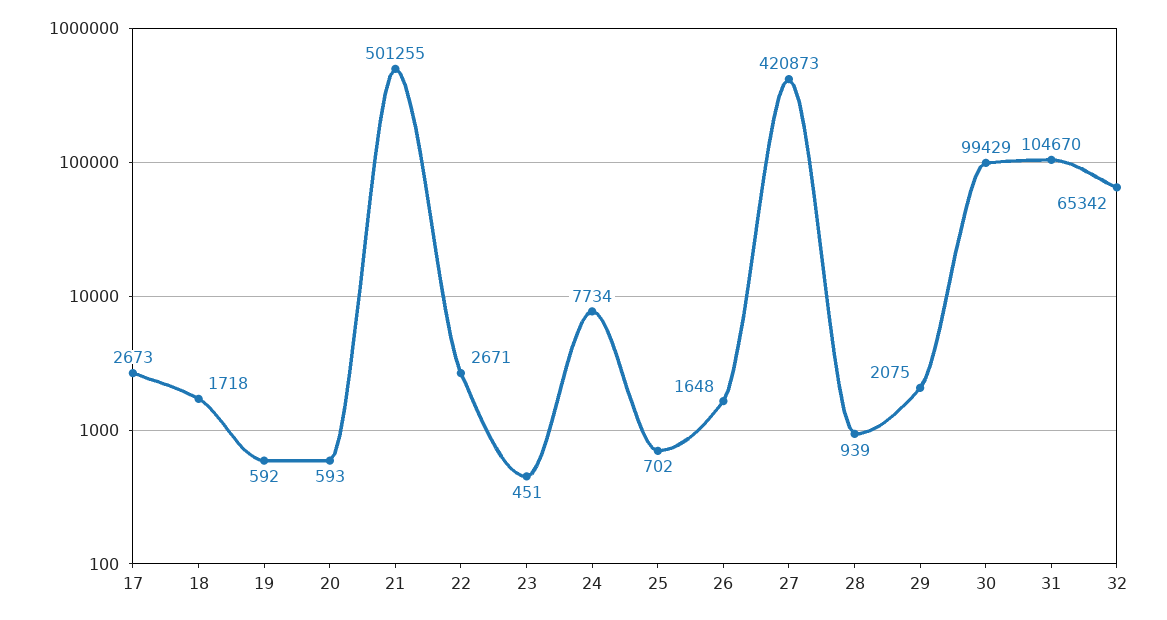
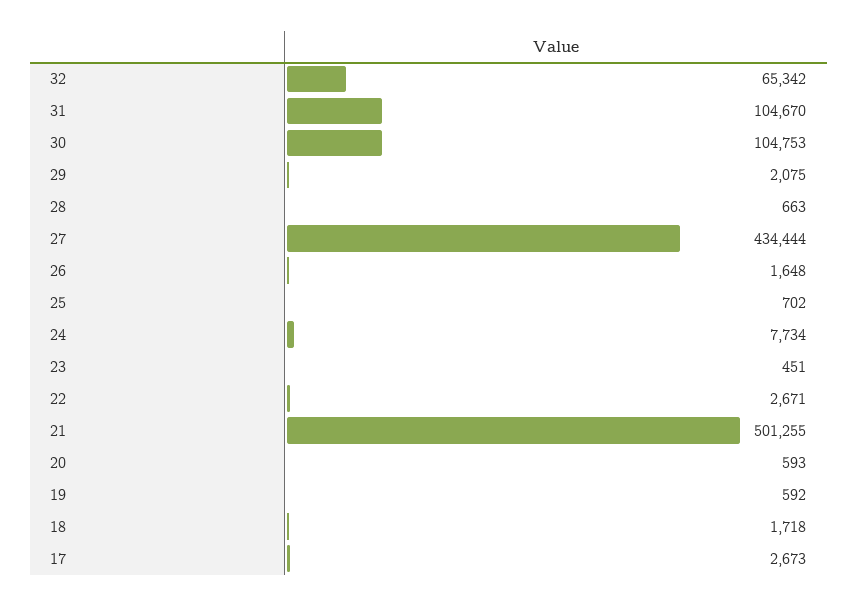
  {
    "17": 2673,
    "18": 1718,
    "19": 592,
    "20": 593,
    "21": 501255,
    "22": 2671,
    "23": 451,
    "24": 7734,
    "25": 702,
    "26": 1648,
-   "27": 420873,
+   "27": 434444,
-   "28": 939,
+   "28": 663,
    "29": 2075,
-   "30": 99429,
+   "30": 104753,
    "31": 104670,
    "32": 65342
  }

